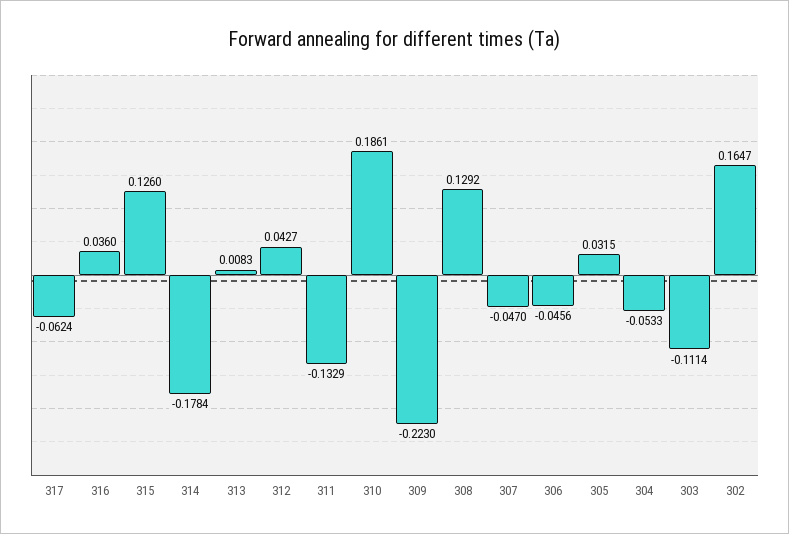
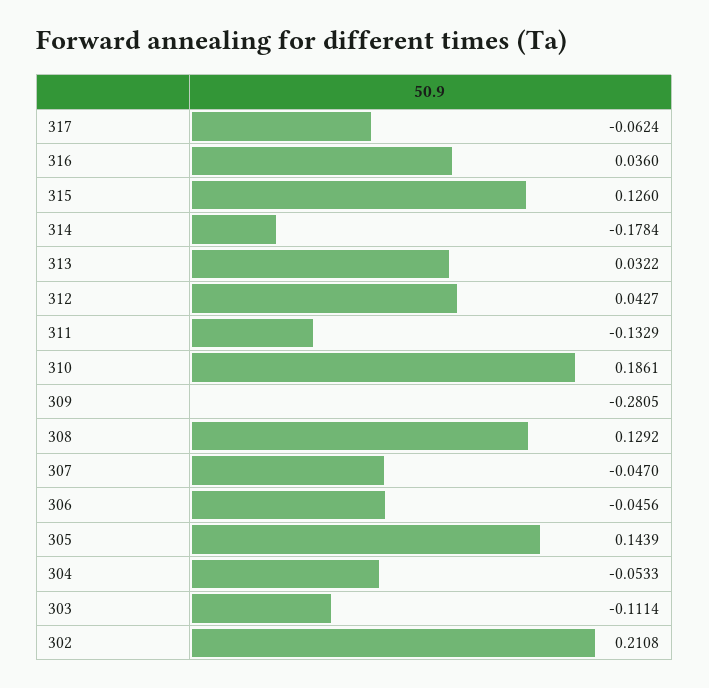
  {
    "317": -0.0624,
    "316": 0.036,
    "315": 0.126,
    "314": -0.1784,
-   "313": 0.0083,
+   "313": 0.0322,
    "312": 0.0427,
    "311": -0.1329,
    "310": 0.1861,
-   "309": -0.223,
+   "309": -0.2805,
    "308": 0.1292,
    "307": -0.047,
    "306": -0.0456,
-   "305": 0.0315,
+   "305": 0.1439,
    "304": -0.0533,
    "303": -0.1114,
-   "302": 0.1647
+   "302": 0.2108
  }

